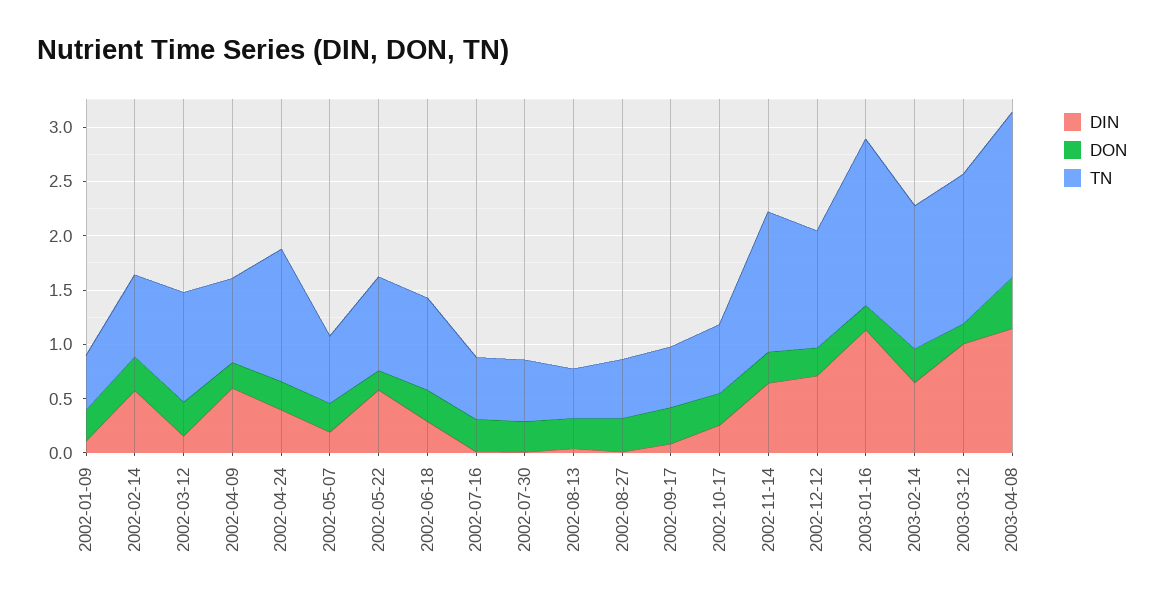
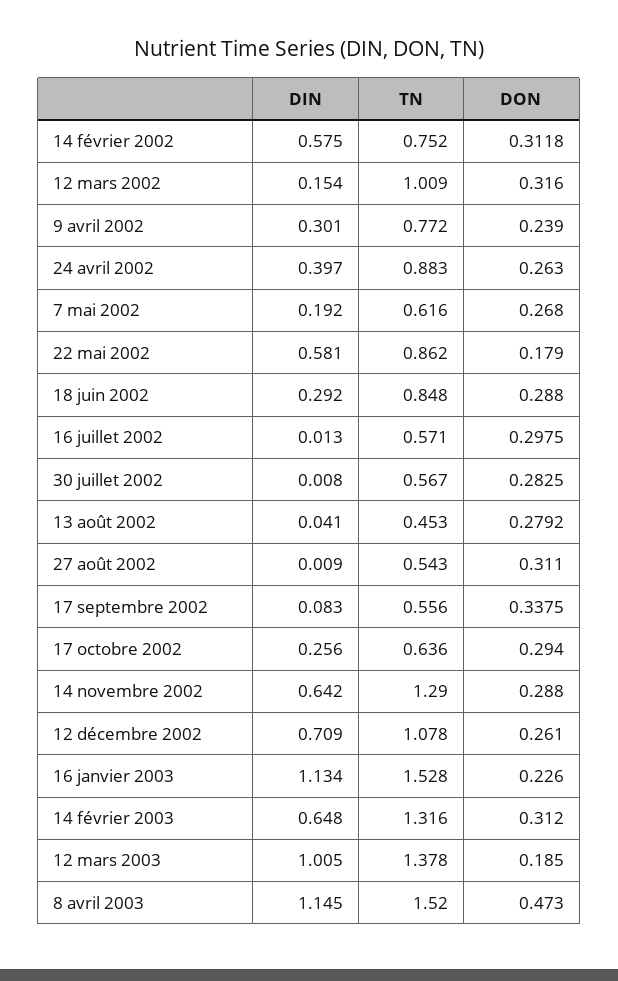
  {
    "DIN": {
-     "2002-01-09": 0.1,
      "2002-02-14": 0.575,
      "2002-03-12": 0.154,
-     "2002-04-09": 0.6,
+     "2002-04-09": 0.301,
      "2002-04-24": 0.397,
      "2002-05-07": 0.192,
      "2002-05-22": 0.581,
      "2002-06-18": 0.292,
      "2002-07-16": 0.013,
      "2002-07-30": 0.008,
      "2002-08-13": 0.041,
      "2002-08-27": 0.009,
      "2002-09-17": 0.083,
      "2002-10-17": 0.256,
      "2002-11-14": 0.642,
      "2002-12-12": 0.709,
      "2003-01-16": 1.134,
      "2003-02-14": 0.648,
      "2003-03-12": 1.005,
      "2003-04-08": 1.145
    },
    "DON": {
-     "2002-01-09": 0.3,
      "2002-02-14": 0.3118,
      "2002-03-12": 0.316,
      "2002-04-09": 0.239,
      "2002-04-24": 0.263,
      "2002-05-07": 0.268,
      "2002-05-22": 0.179,
      "2002-06-18": 0.288,
      "2002-07-16": 0.2975,
      "2002-07-30": 0.2825,
      "2002-08-13": 0.2792,
      "2002-08-27": 0.311,
      "2002-09-17": 0.3375,
      "2002-10-17": 0.294,
      "2002-11-14": 0.288,
      "2002-12-12": 0.261,
      "2003-01-16": 0.226,
      "2003-02-14": 0.312,
      "2003-03-12": 0.185,
      "2003-04-08": 0.473
    },
    "TN": {
-     "2002-01-09": 0.5,
      "2002-02-14": 0.752,
      "2002-03-12": 1.009,
      "2002-04-09": 0.772,
-     "2002-04-24": 1.2,
+     "2002-04-24": 0.883,
      "2002-05-07": 0.616,
      "2002-05-22": 0.862,
      "2002-06-18": 0.848,
      "2002-07-16": 0.571,
      "2002-07-30": 0.567,
      "2002-08-13": 0.453,
      "2002-08-27": 0.543,
      "2002-09-17": 0.556,
      "2002-10-17": 0.636,
      "2002-11-14": 1.29,
      "2002-12-12": 1.078,
      "2003-01-16": 1.528,
      "2003-02-14": 1.316,
      "2003-03-12": 1.378,
      "2003-04-08": 1.52
    }
  }

